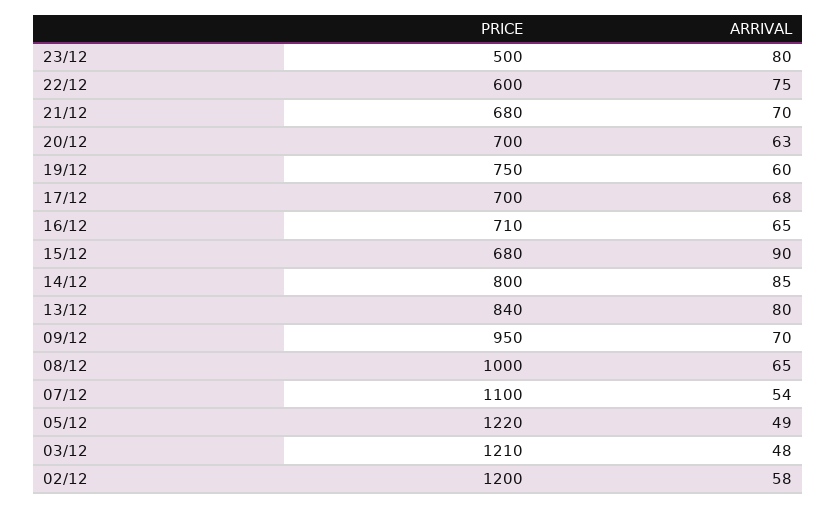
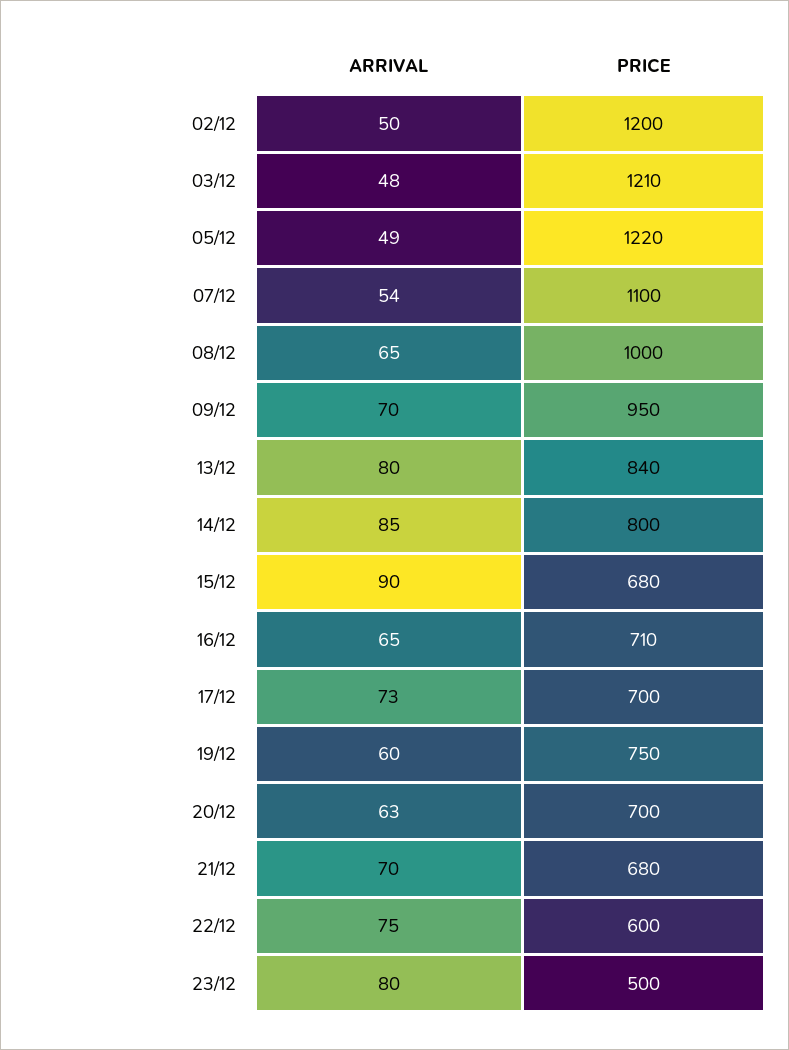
  {
    "PRICE": {
      "23/12": 500,
      "22/12": 600,
      "21/12": 680,
      "20/12": 700,
      "19/12": 750,
      "17/12": 700,
      "16/12": 710,
      "15/12": 680,
      "14/12": 800,
      "13/12": 840,
      "09/12": 950,
      "08/12": 1000,
      "07/12": 1100,
      "05/12": 1220,
      "03/12": 1210,
      "02/12": 1200
    },
    "ARRIVAL": {
      "23/12": 80,
      "22/12": 75,
      "21/12": 70,
      "20/12": 63,
      "19/12": 60,
-     "17/12": 68,
+     "17/12": 73,
      "16/12": 65,
      "15/12": 90,
      "14/12": 85,
      "13/12": 80,
      "09/12": 70,
      "08/12": 65,
      "07/12": 54,
      "05/12": 49,
      "03/12": 48,
-     "02/12": 58
+     "02/12": 50
    }
  }

